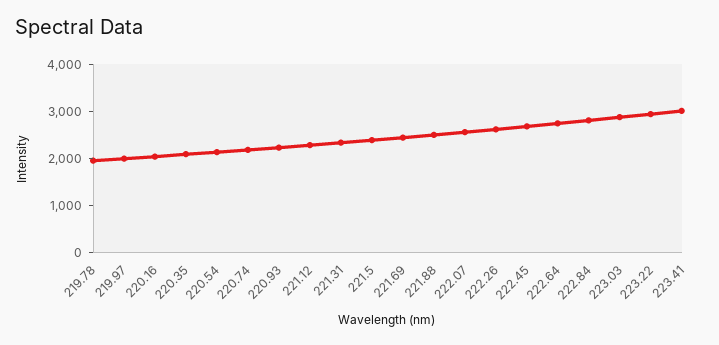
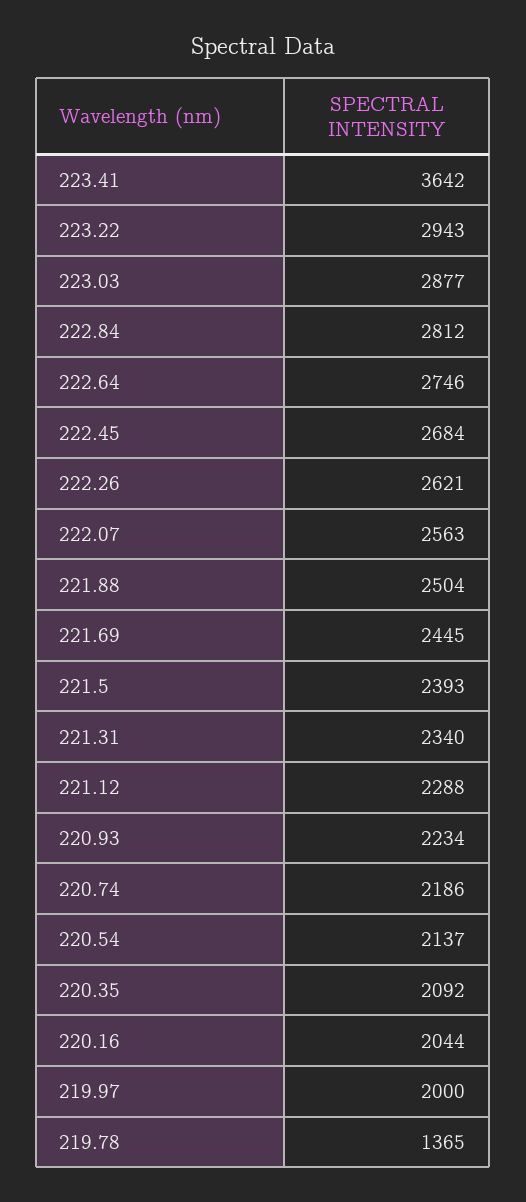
  {
-   "219.78": 2000,
+   "219.78": 1365,
    "219.97": 2000,
    "220.16": 2044,
    "220.35": 2092,
    "220.54": 2137,
    "220.74": 2186,
    "220.93": 2234,
    "221.12": 2288,
    "221.31": 2340,
    "221.5": 2393,
    "221.69": 2445,
    "221.88": 2504,
    "222.07": 2563,
    "222.26": 2621,
    "222.45": 2684,
    "222.64": 2746,
    "222.84": 2812,
    "223.03": 2877,
    "223.22": 2943,
-   "223.41": 3000
+   "223.41": 3642
  }

